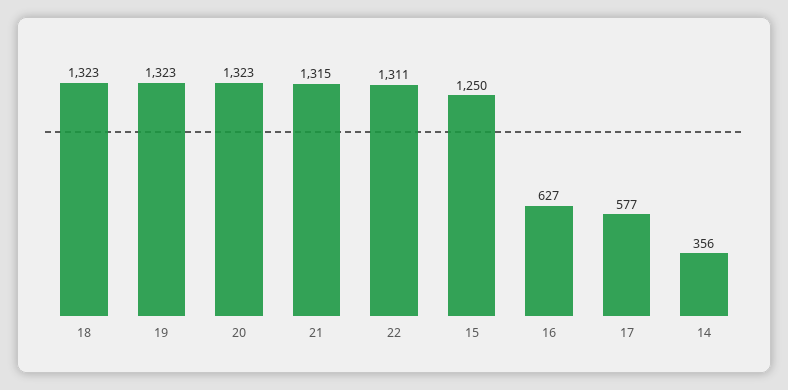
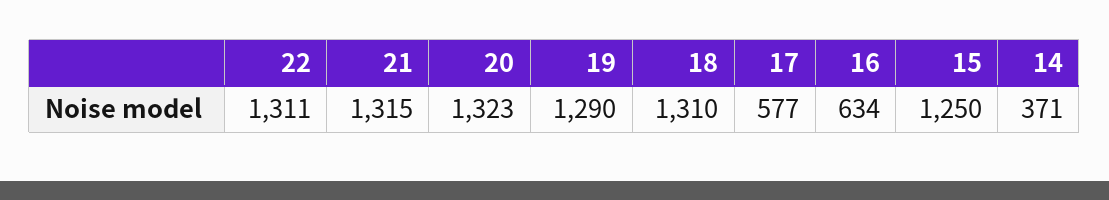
  {
-   "18": 1323,
+   "18": 1310,
-   "19": 1323,
+   "19": 1290,
    "20": 1323,
    "21": 1315,
    "22": 1311,
    "15": 1250,
-   "16": 627,
+   "16": 634,
    "17": 577,
-   "14": 356
+   "14": 371
  }

